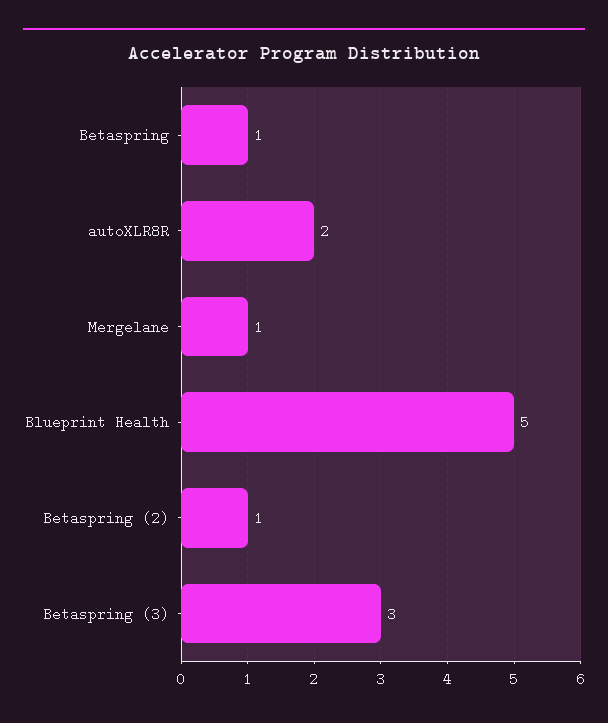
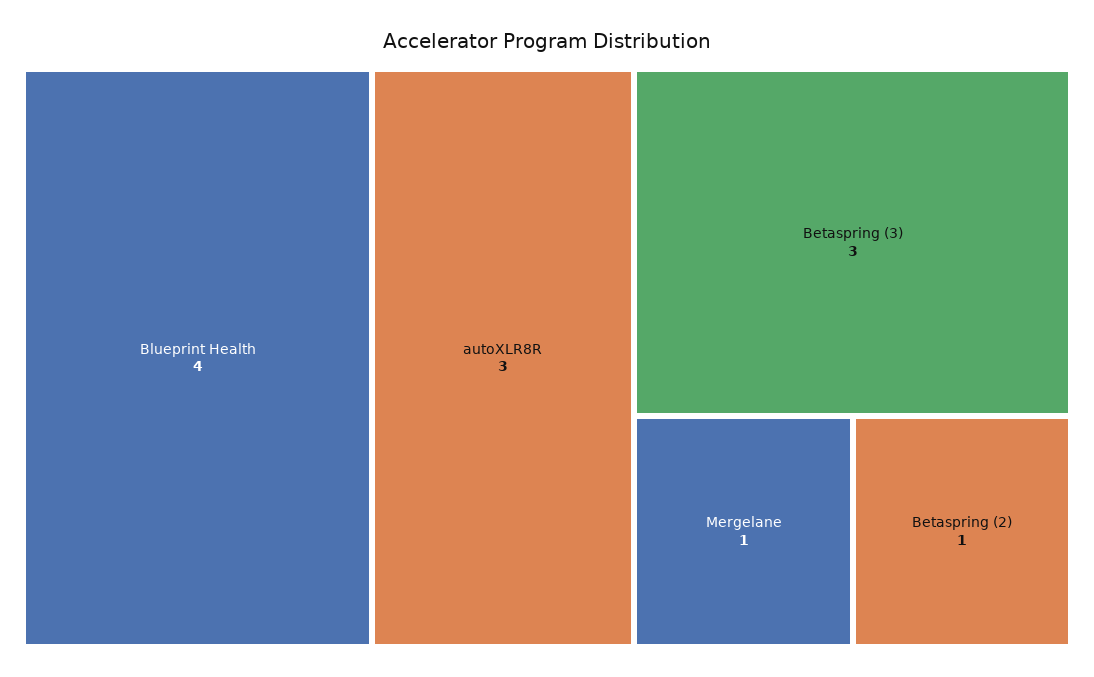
  {
-   "Betaspring": 1,
-   "autoXLR8R": 2,
+   "autoXLR8R": 3,
    "Mergelane": 1,
-   "Blueprint Health": 5,
+   "Blueprint Health": 4,
    "Betaspring (2)": 1,
    "Betaspring (3)": 3
  }

